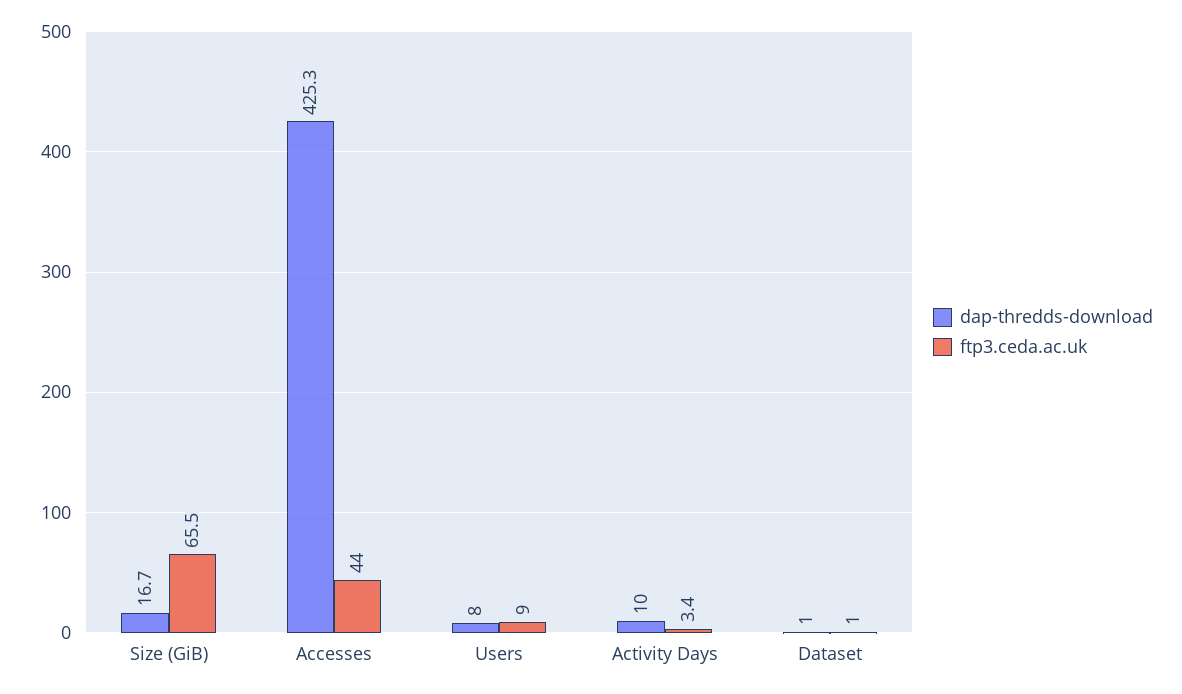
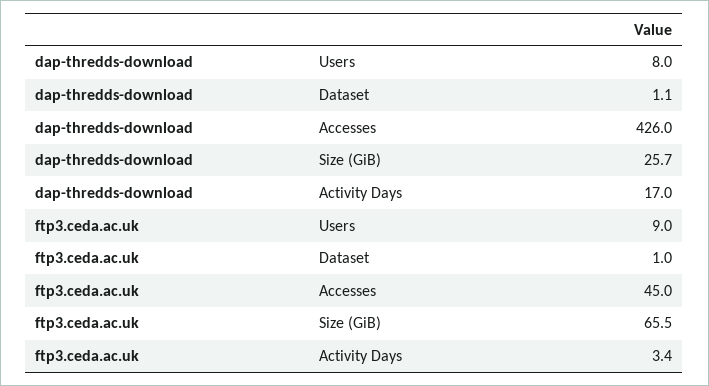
  {
    "dap-thredds-download": {
-     "Size (GiB)": 16.7,
+     "Size (GiB)": 25.7,
-     "Accesses": 425.3,
+     "Accesses": 426,
      "Users": 8,
-     "Activity Days": 10,
+     "Activity Days": 17,
-     "Dataset": 1
+     "Dataset": 1.1
    },
    "ftp3.ceda.ac.uk": {
      "Size (GiB)": 65.5,
-     "Accesses": 44,
+     "Accesses": 45,
      "Users": 9,
      "Activity Days": 3.4,
      "Dataset": 1
    }
  }

